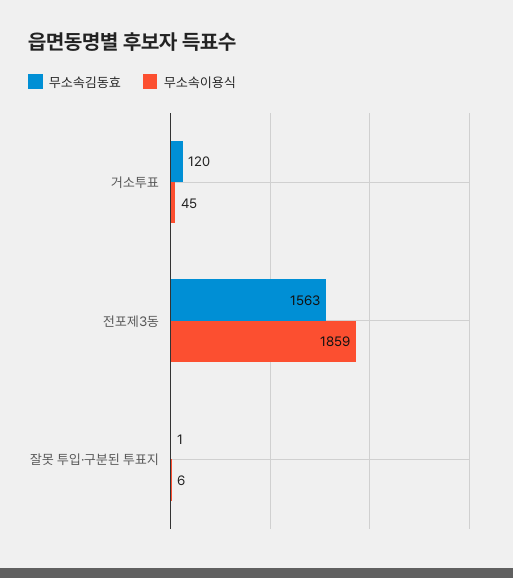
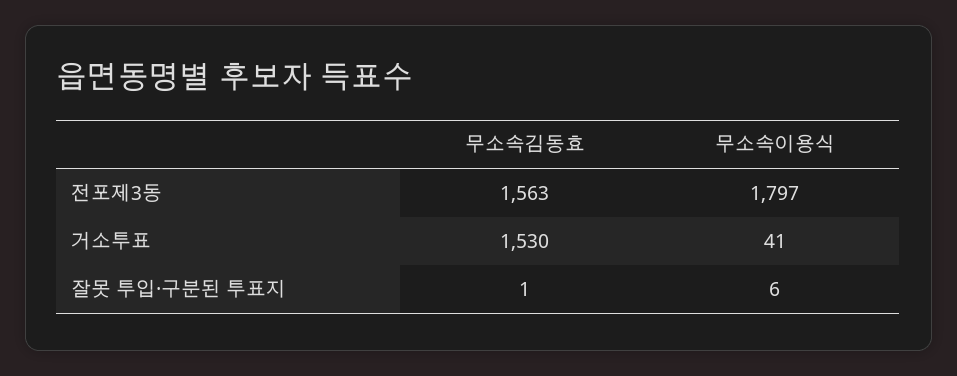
  {
    "무소속김동효": {
-     "거소투표": 120,
+     "거소투표": 1530,
      "전포제3동": 1563,
      "잘못 투입·구분된 투표지": 1
    },
    "무소속이용식": {
-     "거소투표": 45,
+     "거소투표": 41,
-     "전포제3동": 1859,
+     "전포제3동": 1797,
      "잘못 투입·구분된 투표지": 6
    }
  }

